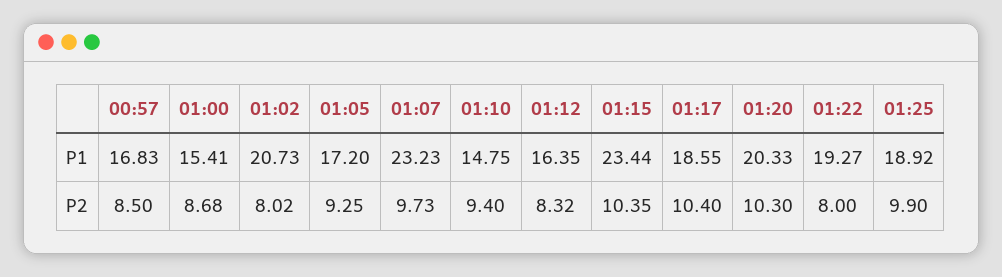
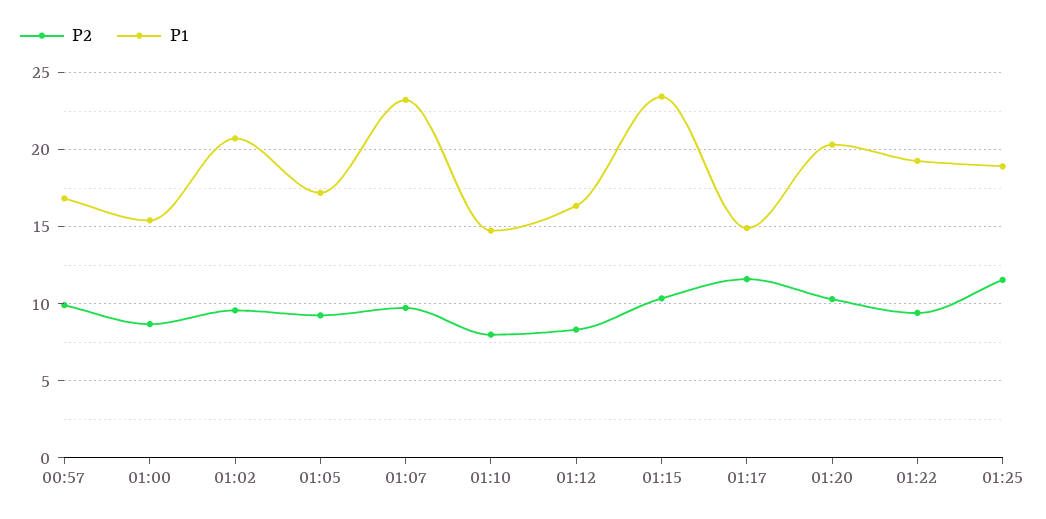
  {
    "P1": {
      "00:57": 16.83,
      "01:00": 15.41,
      "01:02": 20.73,
      "01:05": 17.2,
      "01:07": 23.23,
      "01:10": 14.75,
      "01:12": 16.35,
      "01:15": 23.44,
-     "01:17": 18.55,
+     "01:17": 15,
      "01:20": 20.33,
      "01:22": 19.27,
      "01:25": 18.92
    },
    "P2": {
-     "00:57": 8.5,
+     "00:57": 10,
      "01:00": 8.68,
-     "01:02": 8.02,
+     "01:02": 9.5,
      "01:05": 9.25,
      "01:07": 9.73,
-     "01:10": 9.4,
+     "01:10": 8,
      "01:12": 8.32,
      "01:15": 10.35,
-     "01:17": 10.4,
+     "01:17": 11.5,
      "01:20": 10.3,
-     "01:22": 8,
+     "01:22": 9.5,
-     "01:25": 9.9
+     "01:25": 11.5
    }
  }

